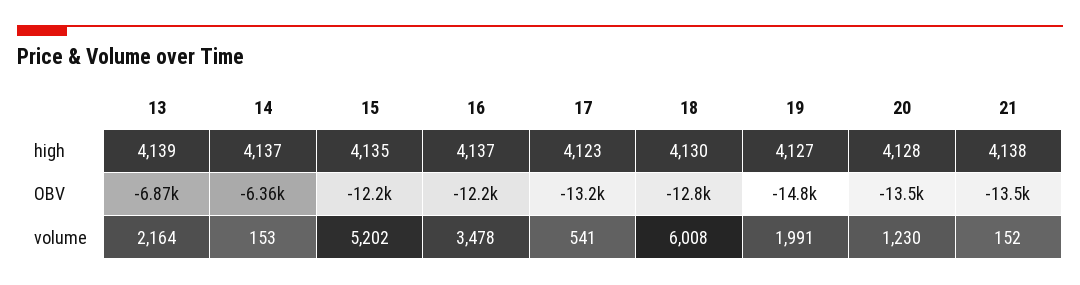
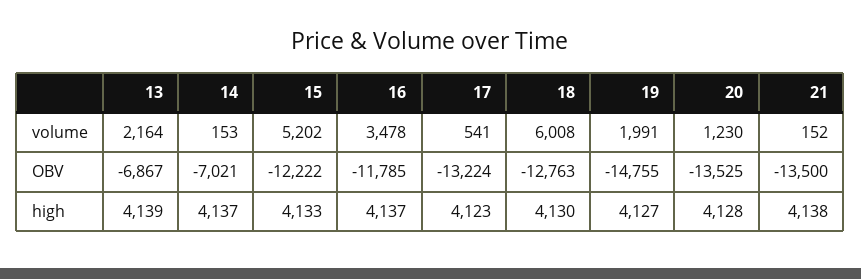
  {
    "13": {
      "high": 4139,
      "OBV": -6867,
      "volume": 2164
    },
    "14": {
      "high": 4137,
-     "OBV": -6360,
+     "OBV": -7021,
      "volume": 153
    },
    "15": {
-     "high": 4135,
+     "high": 4133,
      "OBV": -12222,
      "volume": 5202
    },
    "16": {
      "high": 4137,
-     "OBV": -12200,
+     "OBV": -11785,
      "volume": 3478
    },
    "17": {
      "high": 4123,
      "OBV": -13224,
      "volume": 541
    },
    "18": {
      "high": 4130,
      "OBV": -12763,
      "volume": 6008
    },
    "19": {
      "high": 4127,
      "OBV": -14755,
      "volume": 1991
    },
    "20": {
      "high": 4128,
      "OBV": -13525,
      "volume": 1230
    },
    "21": {
      "high": 4138,
      "OBV": -13500,
      "volume": 152
    }
  }

